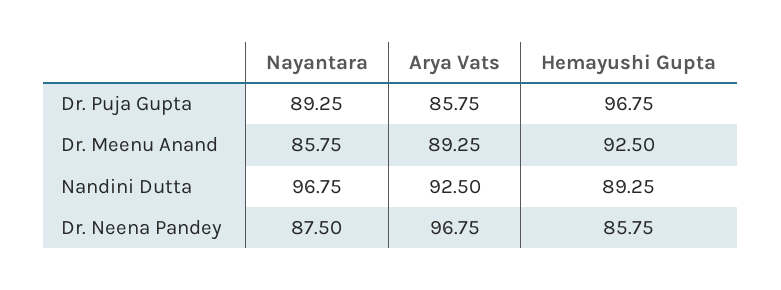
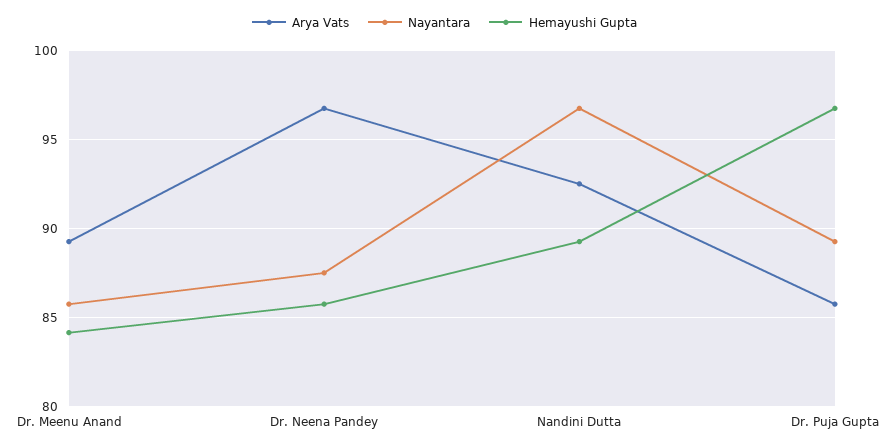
  {
    "Nayantara": {
      "Dr. Puja Gupta": 89.25,
      "Dr. Meenu Anand": 85.75,
      "Nandini Dutta": 96.75,
      "Dr. Neena Pandey": 87.5
    },
    "Arya Vats": {
      "Dr. Puja Gupta": 85.75,
      "Dr. Meenu Anand": 89.25,
      "Nandini Dutta": 92.5,
      "Dr. Neena Pandey": 96.75
    },
    "Hemayushi Gupta": {
      "Dr. Puja Gupta": 96.75,
-     "Dr. Meenu Anand": 92.5,
+     "Dr. Meenu Anand": 84,
      "Nandini Dutta": 89.25,
      "Dr. Neena Pandey": 85.75
    }
  }

